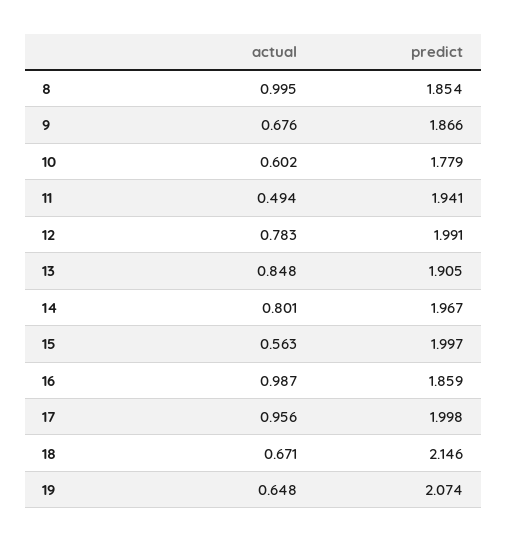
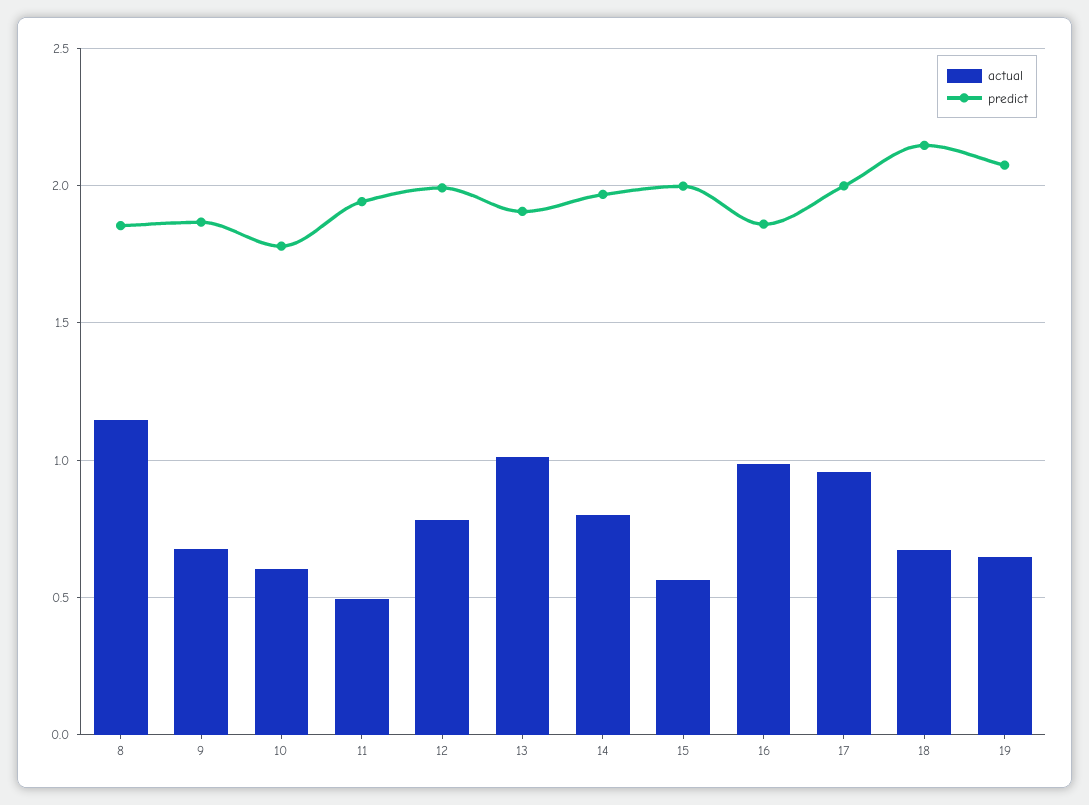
  {
    "actual": {
-     "8": 0.995,
+     "8": 1.15,
      "9": 0.676,
      "10": 0.602,
      "11": 0.494,
      "12": 0.783,
-     "13": 0.848,
+     "13": 1,
      "14": 0.801,
      "15": 0.563,
      "16": 0.987,
      "17": 0.956,
      "18": 0.671,
      "19": 0.648
    },
    "predict": {
      "8": 1.854,
      "9": 1.866,
      "10": 1.779,
      "11": 1.941,
      "12": 1.991,
      "13": 1.905,
      "14": 1.967,
      "15": 1.997,
      "16": 1.859,
      "17": 1.998,
      "18": 2.146,
      "19": 2.074
    }
  }

